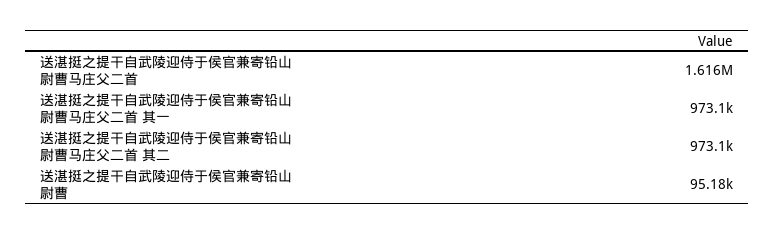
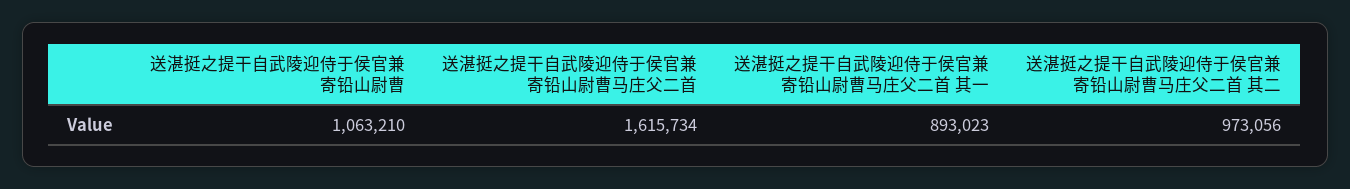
  {
    "送湛挺之提干自武陵迎侍于侯官兼寄铅山尉曹马庄父二首": 1615734,
-   "送湛挺之提干自武陵迎侍于侯官兼寄铅山尉曹马庄父二首 其一": 973100,
+   "送湛挺之提干自武陵迎侍于侯官兼寄铅山尉曹马庄父二首 其一": 893023,
    "送湛挺之提干自武陵迎侍于侯官兼寄铅山尉曹马庄父二首 其二": 973056,
-   "送湛挺之提干自武陵迎侍于侯官兼寄铅山尉曹": 95180
+   "送湛挺之提干自武陵迎侍于侯官兼寄铅山尉曹": 1063210
  }

